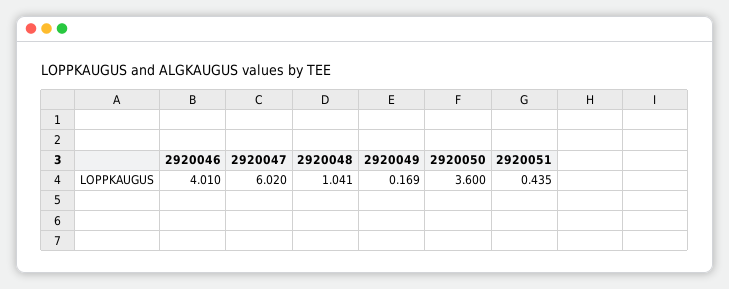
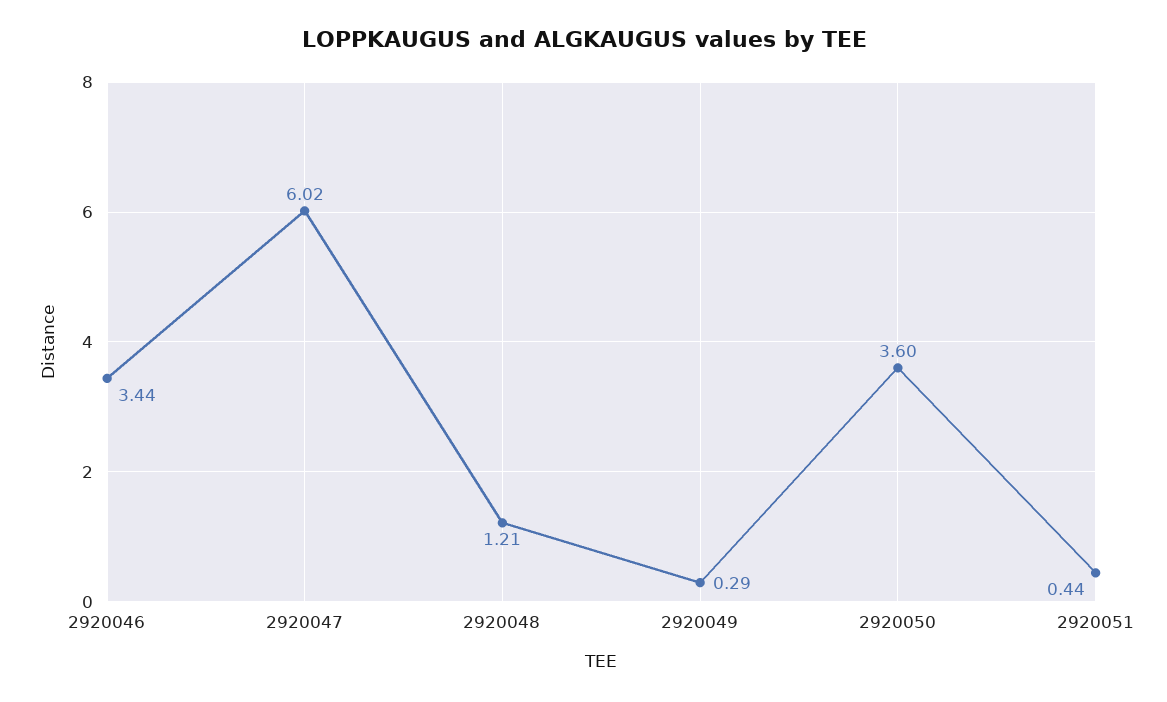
  {
-   "2920046": 4.01,
+   "2920046": 3.44,
    "2920047": 6.02,
-   "2920048": 1.041,
+   "2920048": 1.21,
-   "2920049": 0.169,
+   "2920049": 0.29,
    "2920050": 3.6,
    "2920051": 0.435
  }

